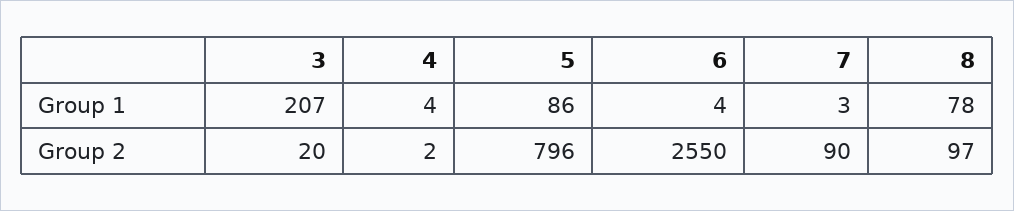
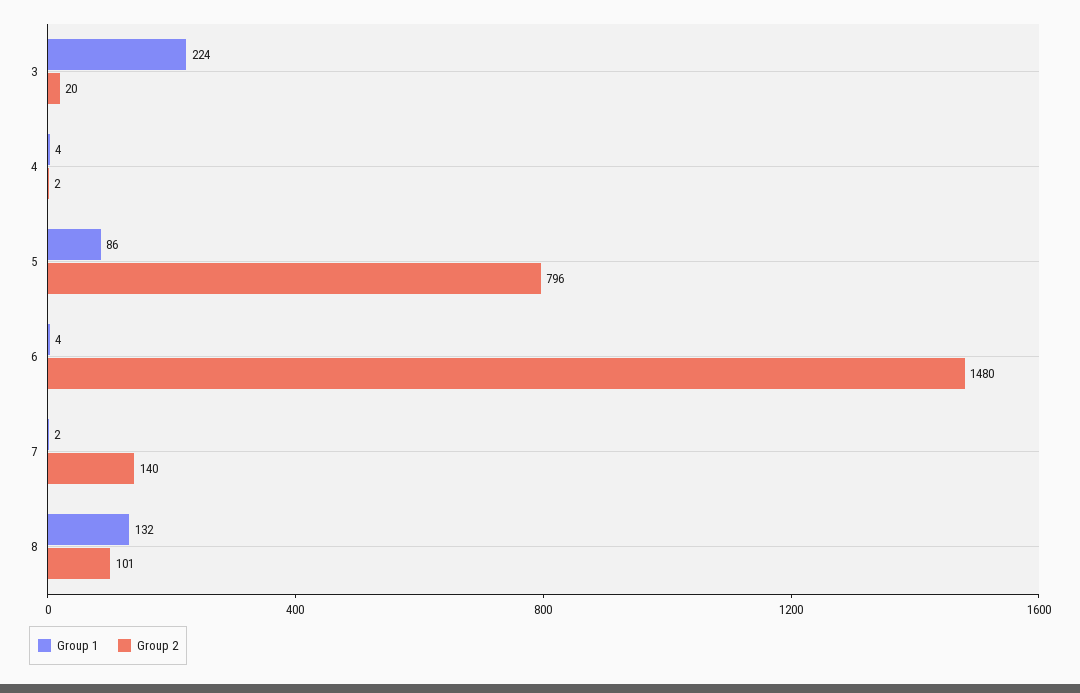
  {
    "Group 1": {
-     "3": 207,
+     "3": 224,
      "4": 4,
      "5": 86,
      "6": 4,
-     "7": 3,
+     "7": 2,
-     "8": 78
+     "8": 132
    },
    "Group 2": {
      "3": 20,
      "4": 2,
      "5": 796,
-     "6": 2550,
+     "6": 1480,
-     "7": 90,
+     "7": 140,
-     "8": 97
+     "8": 101
    }
  }

